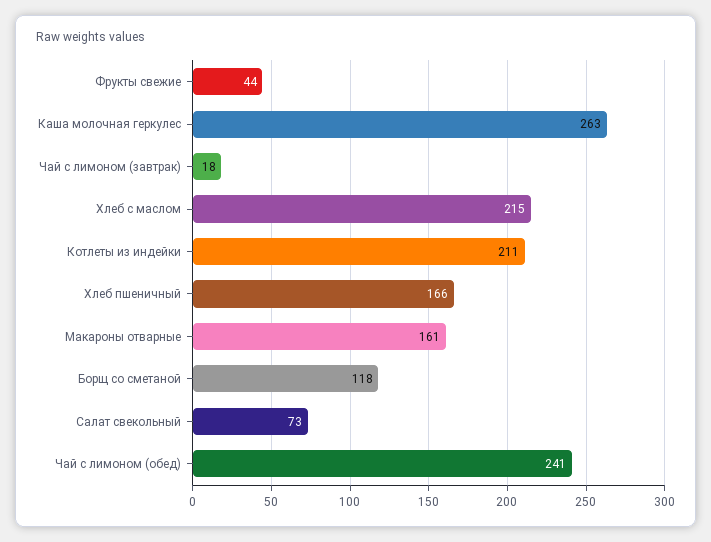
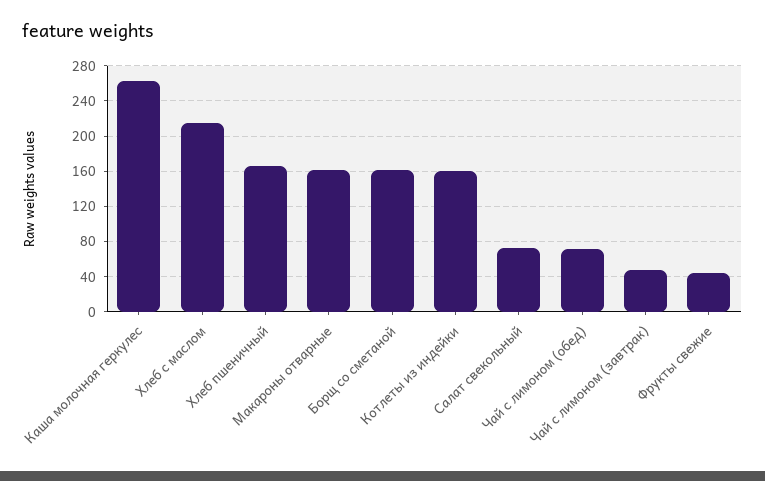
  {
    "Фрукты свежие": 44,
    "Каша молочная геркулес": 263,
-   "Чай с лимоном (завтрак)": 18,
+   "Чай с лимоном (завтрак)": 50,
    "Хлеб с маслом": 215,
-   "Котлеты из индейки": 211,
+   "Котлеты из индейки": 160,
    "Хлеб пшеничный": 166,
    "Макароны отварные": 161,
-   "Борщ со сметаной": 118,
+   "Борщ со сметаной": 160,
    "Салат свекольный": 73,
-   "Чай с лимоном (обед)": 241
+   "Чай с лимоном (обед)": 70
  }

